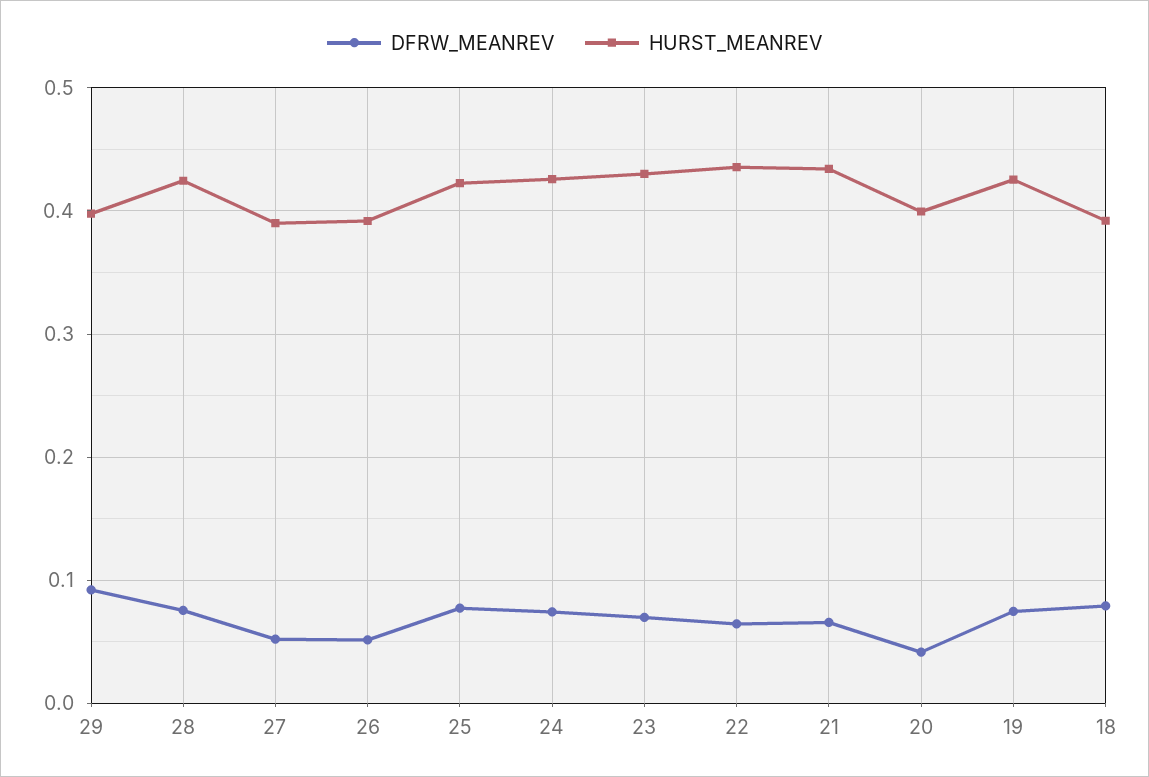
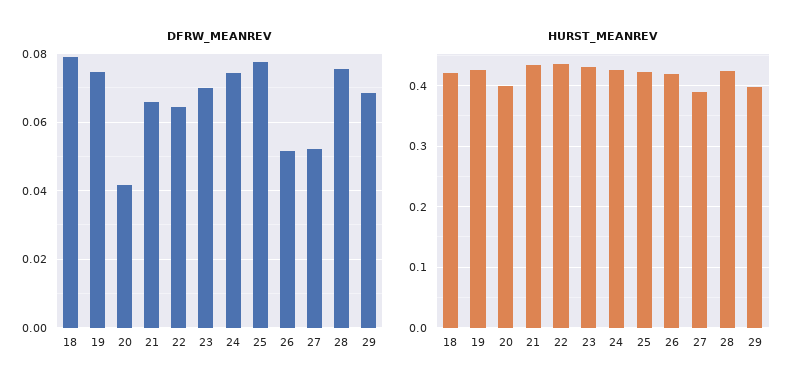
  {
    "DFRW_MEANREV": {
-     "29": 0.09,
+     "29": 0.068,
      "28": 0.076,
      "27": 0.052,
      "26": 0.052,
      "25": 0.078,
      "24": 0.074,
      "23": 0.07,
      "22": 0.064,
      "21": 0.066,
      "20": 0.042,
      "19": 0.074,
      "18": 0.08
    },
    "HURST_MEANREV": {
      "29": 0.4,
      "28": 0.42,
      "27": 0.39,
-     "26": 0.39,
+     "26": 0.42,
      "25": 0.42,
      "24": 0.43,
      "23": 0.43,
      "22": 0.44,
      "21": 0.43,
      "20": 0.4,
      "19": 0.43,
-     "18": 0.39
+     "18": 0.42
    }
  }

